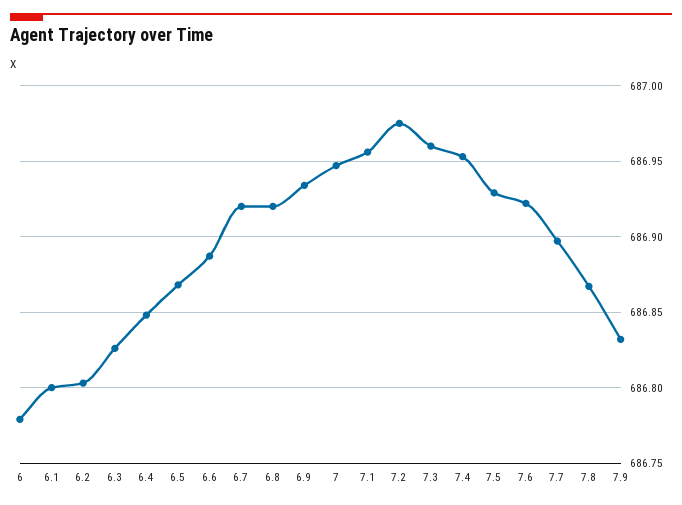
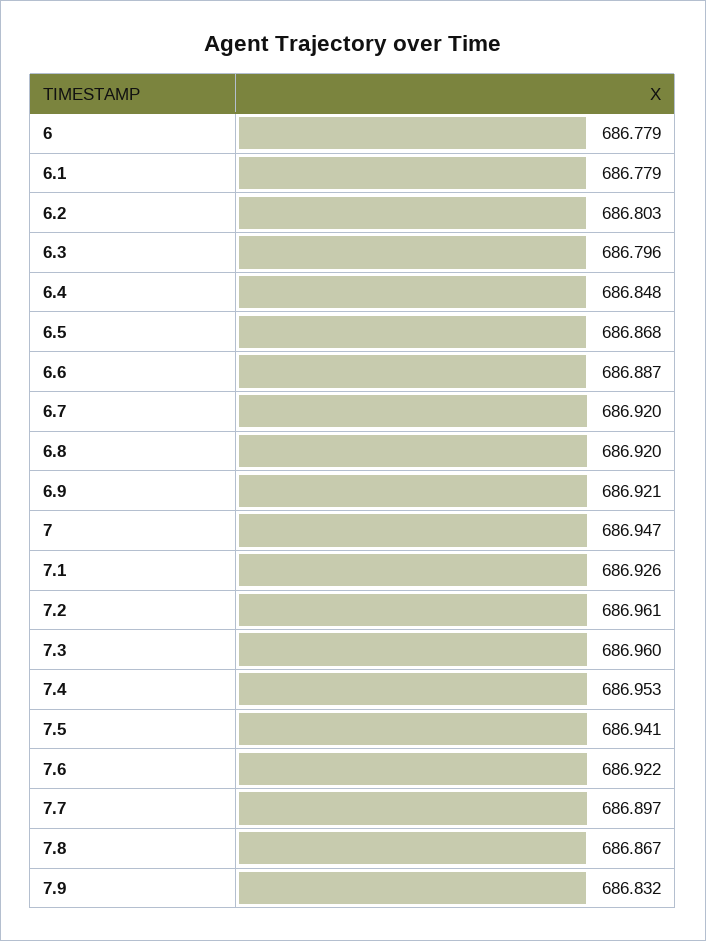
  {
    "6": 686.779,
-   "6.1": 686.8,
+   "6.1": 686.779,
    "6.2": 686.803,
-   "6.3": 686.825,
+   "6.3": 686.796,
    "6.4": 686.848,
    "6.5": 686.868,
    "6.6": 686.887,
    "6.7": 686.92,
    "6.8": 686.92,
-   "6.9": 686.935,
+   "6.9": 686.921,
    "7": 686.947,
-   "7.1": 686.955,
+   "7.1": 686.926,
-   "7.2": 686.975,
+   "7.2": 686.961,
    "7.3": 686.96,
    "7.4": 686.953,
-   "7.5": 686.93,
+   "7.5": 686.941,
    "7.6": 686.922,
    "7.7": 686.897,
    "7.8": 686.867,
    "7.9": 686.832
  }

